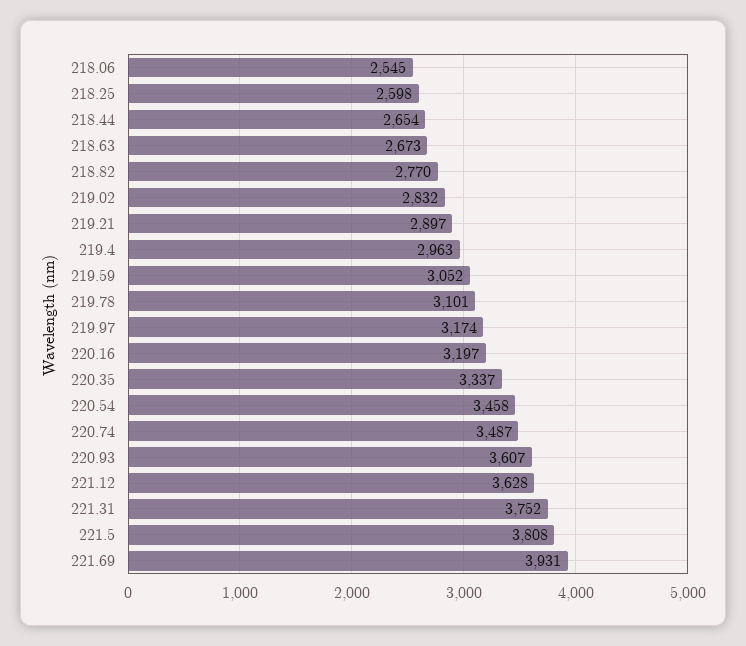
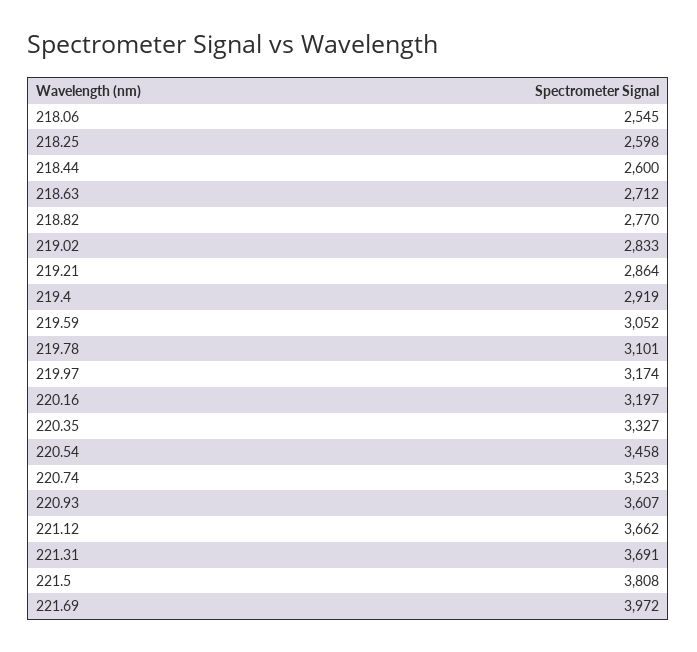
  {
    "218.06": 2545,
    "218.25": 2598,
-   "218.44": 2654,
+   "218.44": 2600,
-   "218.63": 2673,
+   "218.63": 2712,
    "218.82": 2770,
-   "219.02": 2832,
+   "219.02": 2833,
-   "219.21": 2897,
+   "219.21": 2864,
-   "219.4": 2963,
+   "219.4": 2919,
    "219.59": 3052,
    "219.78": 3101,
    "219.97": 3174,
    "220.16": 3197,
-   "220.35": 3337,
+   "220.35": 3327,
    "220.54": 3458,
-   "220.74": 3487,
+   "220.74": 3523,
    "220.93": 3607,
-   "221.12": 3628,
+   "221.12": 3662,
-   "221.31": 3752,
+   "221.31": 3691,
    "221.5": 3808,
-   "221.69": 3931
+   "221.69": 3972
  }

